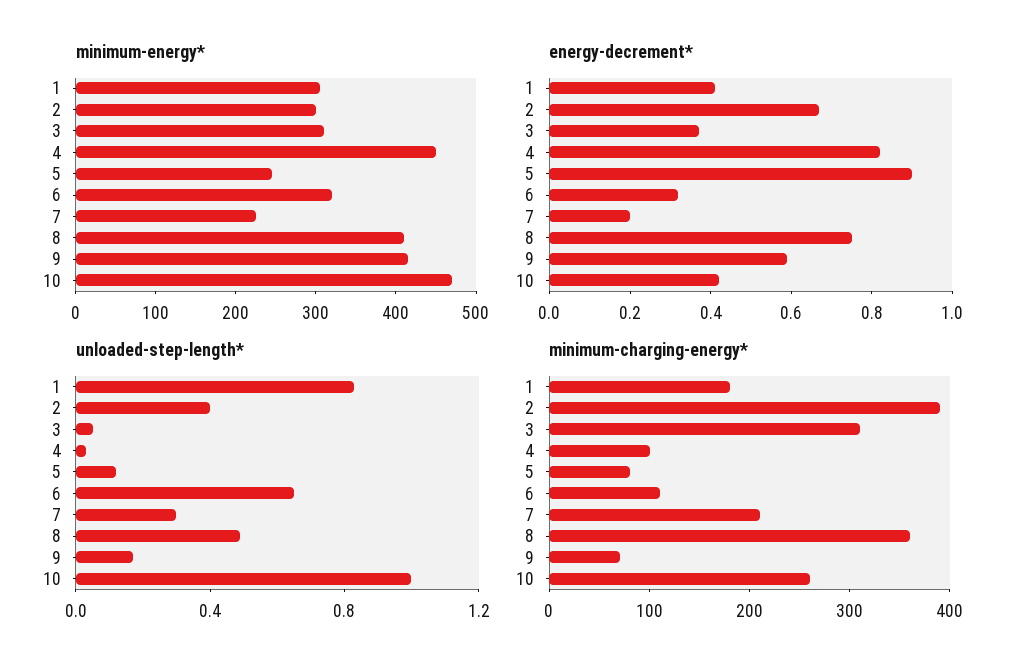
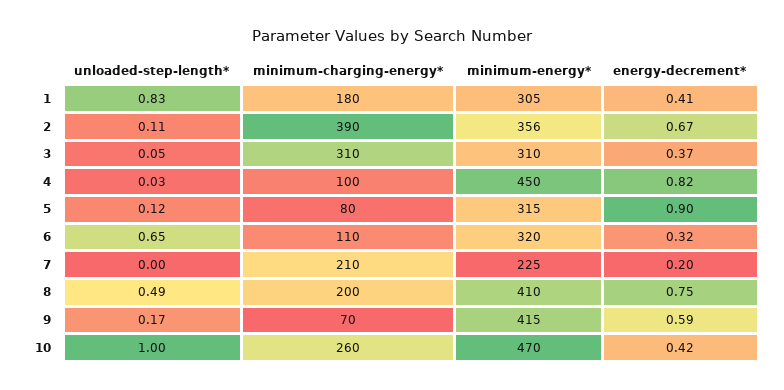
  {
    "minimum-energy*": {
      "1": 305,
-     "2": 300,
+     "2": 356,
      "3": 310,
      "4": 450,
-     "5": 240,
+     "5": 315,
      "6": 320,
      "7": 225,
      "8": 410,
      "9": 415,
      "10": 470
    },
    "energy-decrement*": {
      "1": 0.41,
      "2": 0.67,
      "3": 0.37,
      "4": 0.82,
      "5": 0.9,
      "6": 0.32,
      "7": 0.2,
      "8": 0.75,
      "9": 0.59,
      "10": 0.42
    },
    "unloaded-step-length*": {
      "1": 0.83,
-     "2": 0.4,
+     "2": 0.11,
      "3": 0.05,
      "4": 0.03,
      "5": 0.12,
      "6": 0.65,
-     "7": 0.3,
+     "7": 0,
      "8": 0.49,
      "9": 0.17,
      "10": 1
    },
    "minimum-charging-energy*": {
      "1": 180,
      "2": 390,
      "3": 310,
      "4": 100,
      "5": 80,
      "6": 110,
      "7": 210,
-     "8": 360,
+     "8": 200,
      "9": 70,
      "10": 260
    }
  }

